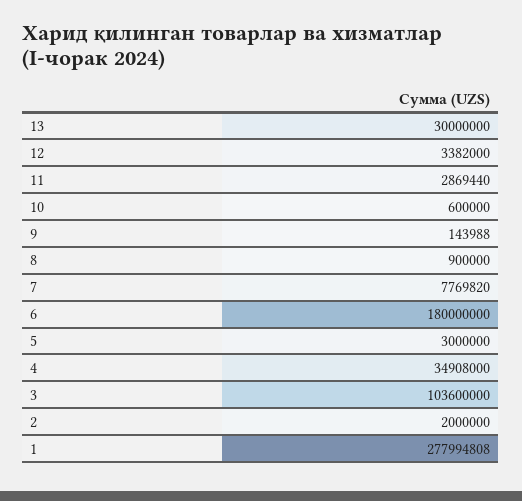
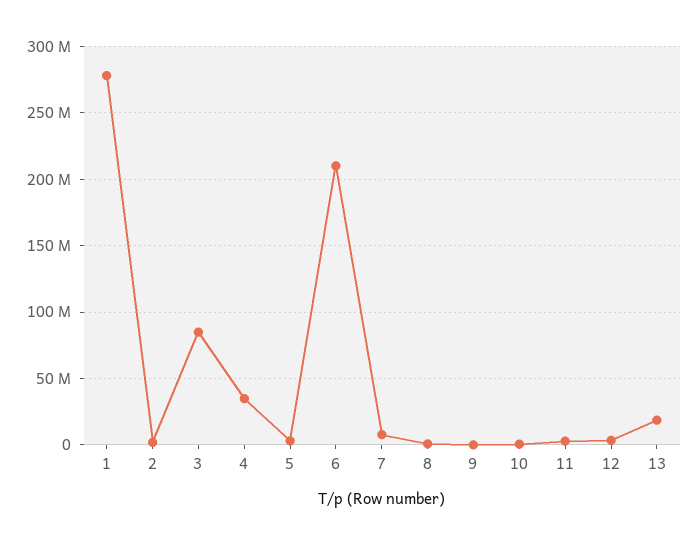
  {
-   "13": 30000000,
+   "13": 20000000,
    "12": 3382000,
    "11": 2869440,
    "10": 600000,
    "9": 143988,
    "8": 900000,
    "7": 7769820,
-   "6": 180000000,
+   "6": 210000000,
    "5": 3000000,
    "4": 34908000,
-   "3": 103600000,
+   "3": 85000000,
    "2": 2000000,
    "1": 277994808
  }

